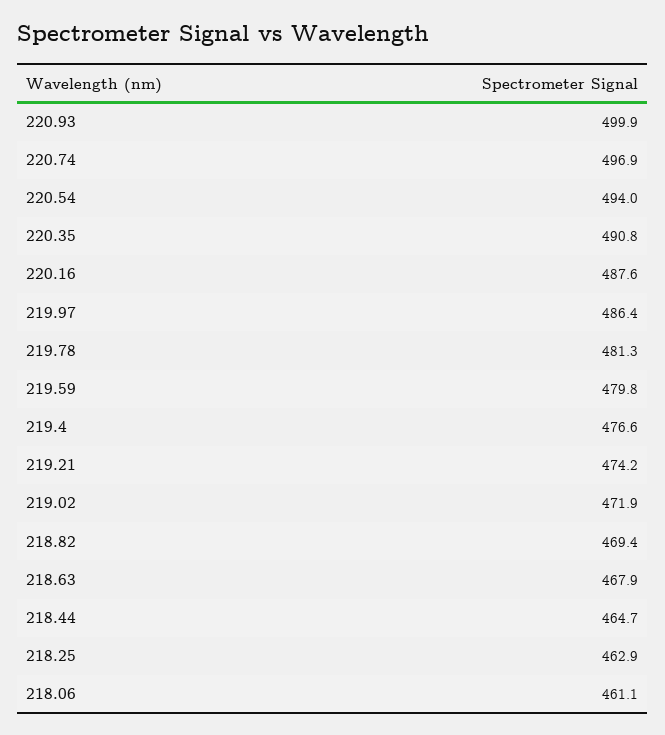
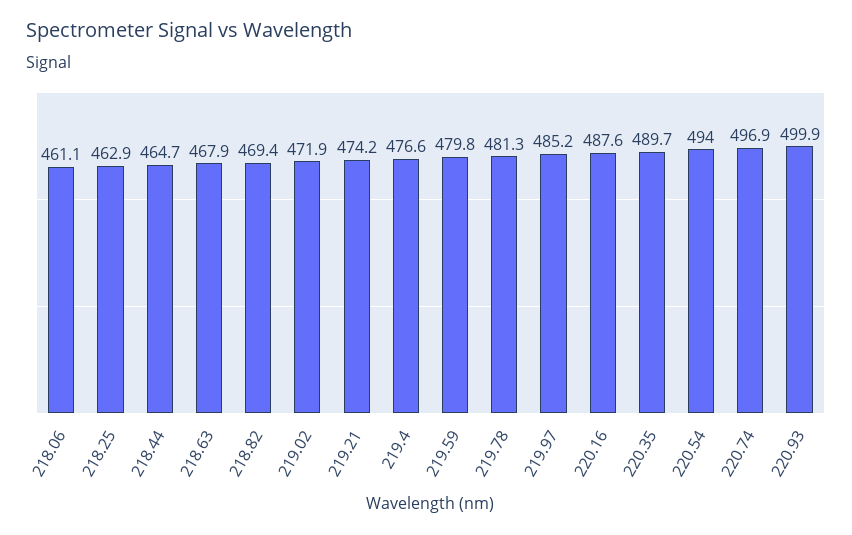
  {
    "220.93": 499.9,
    "220.74": 496.9,
    "220.54": 494,
-   "220.35": 490.8,
+   "220.35": 489.7,
    "220.16": 487.6,
-   "219.97": 486.4,
+   "219.97": 485.2,
    "219.78": 481.3,
    "219.59": 479.8,
    "219.4": 476.6,
    "219.21": 474.2,
    "219.02": 471.9,
    "218.82": 469.4,
    "218.63": 467.9,
    "218.44": 464.7,
    "218.25": 462.9,
    "218.06": 461.1
  }

